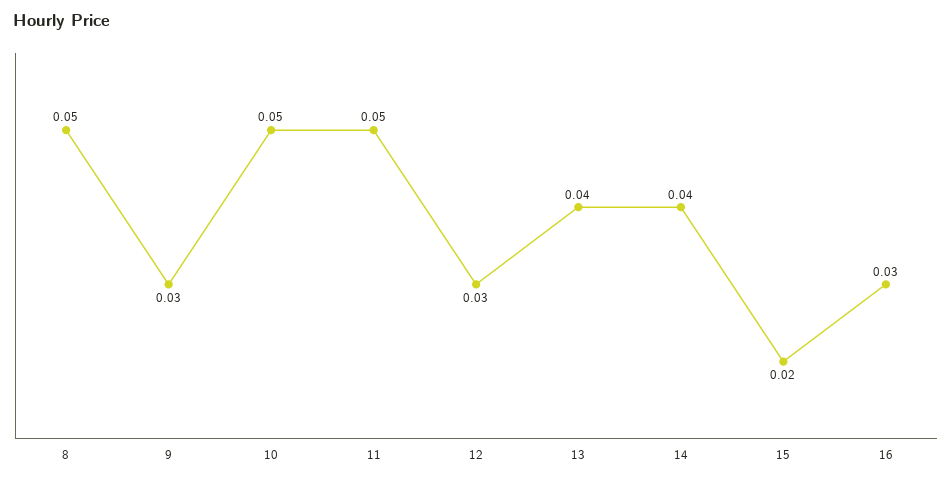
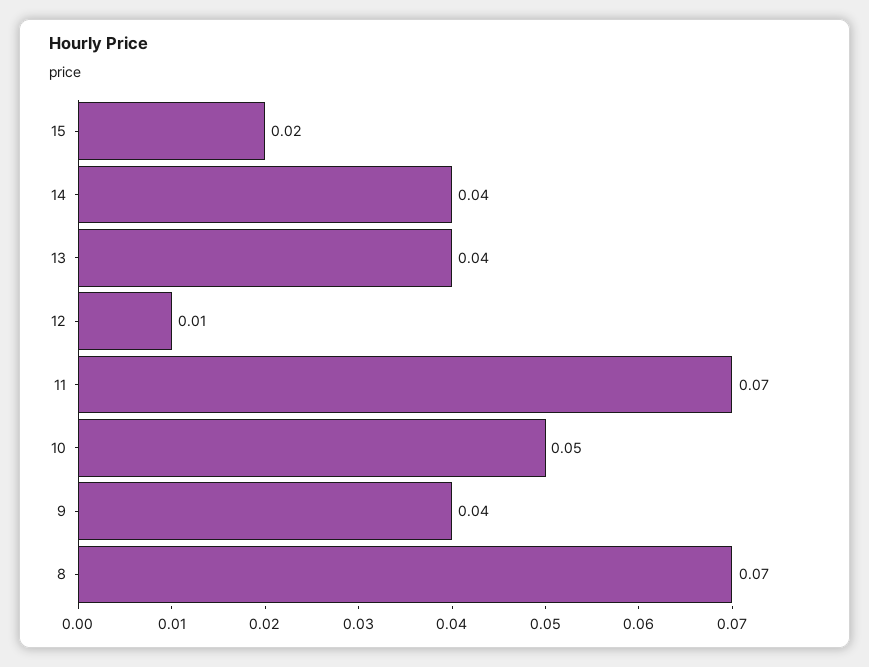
  {
-   "8": 0.05,
+   "8": 0.07,
-   "9": 0.03,
+   "9": 0.04,
    "10": 0.05,
-   "11": 0.05,
+   "11": 0.07,
-   "12": 0.03,
+   "12": 0.01,
    "13": 0.04,
    "14": 0.04,
-   "15": 0.02,
+   "15": 0.02
-   "16": 0.03
  }

